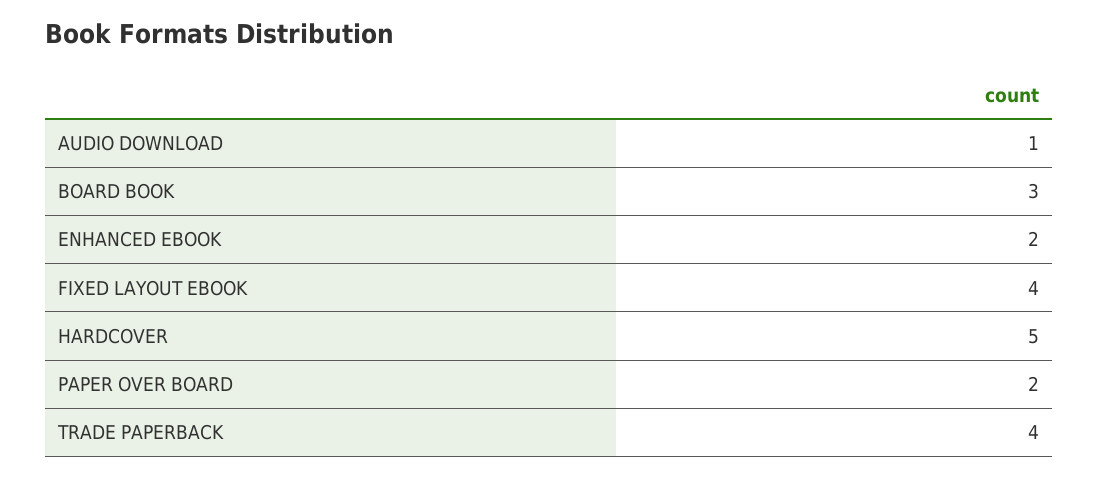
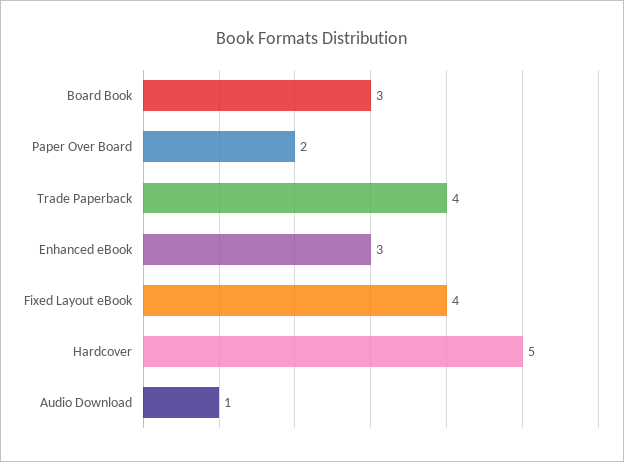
  {
    "AUDIO DOWNLOAD": 1,
    "BOARD BOOK": 3,
-   "ENHANCED EBOOK": 2,
+   "ENHANCED EBOOK": 3,
    "FIXED LAYOUT EBOOK": 4,
    "HARDCOVER": 5,
    "PAPER OVER BOARD": 2,
    "TRADE PAPERBACK": 4
  }

